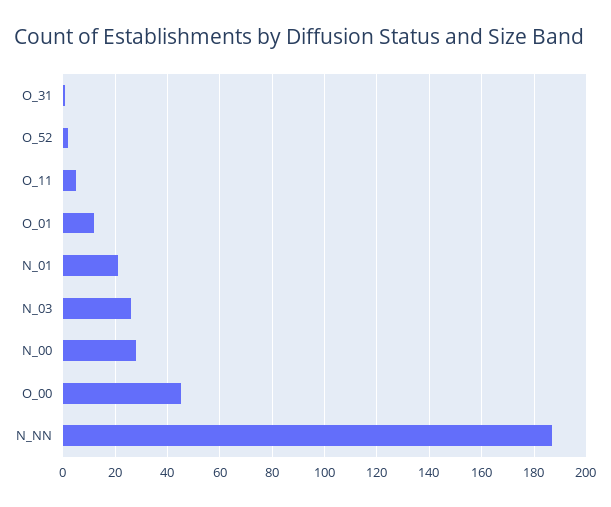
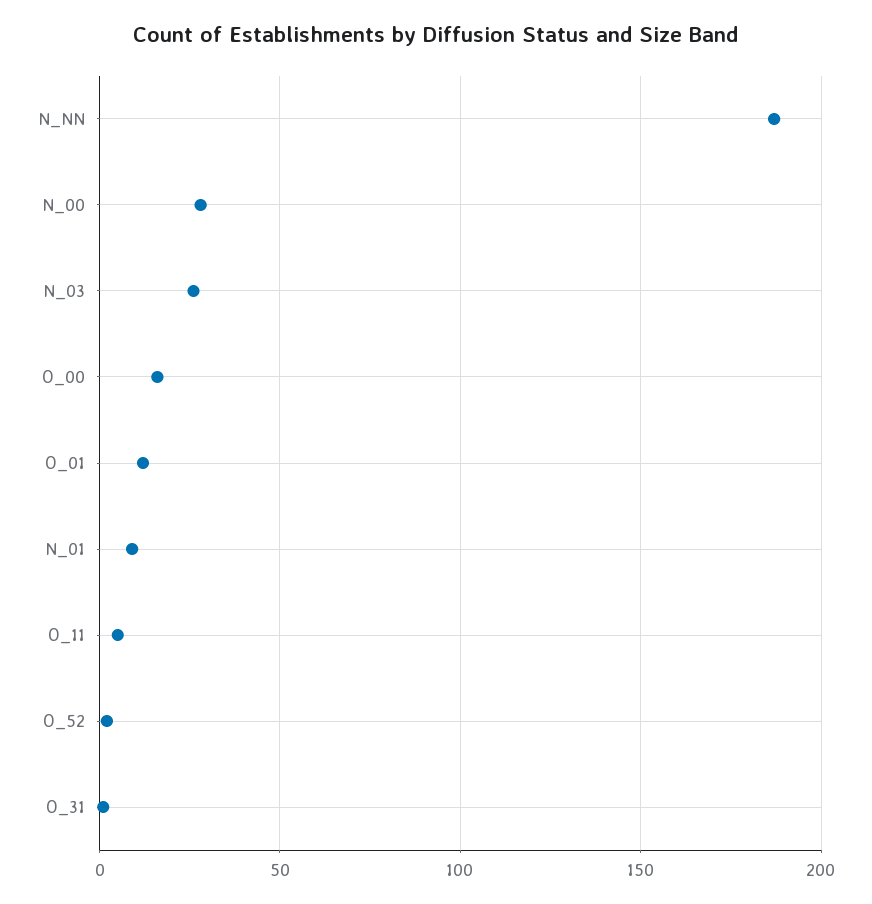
  {
    "O_31": 0,
    "O_52": 0,
    "O_11": 5,
    "O_01": 10,
-   "N_01": 20,
+   "N_01": 10,
    "N_03": 25,
    "N_00": 30,
-   "O_00": 45,
+   "O_00": 15,
    "N_NN": 185
  }

